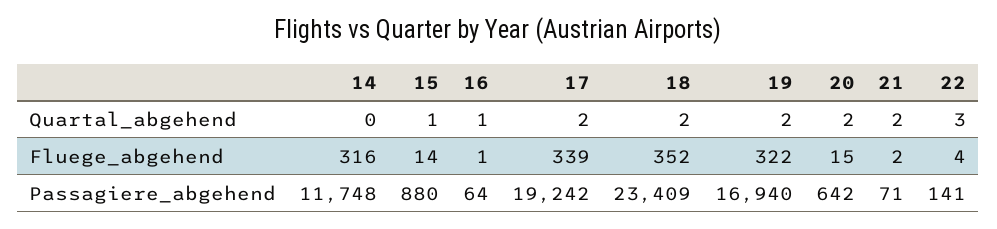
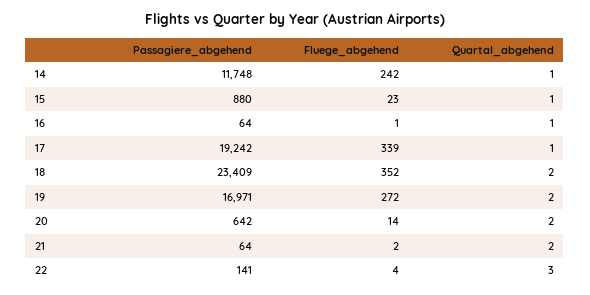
  {
    "14": {
-     "Quartal_abgehend": 0,
+     "Quartal_abgehend": 1,
-     "Fluege_abgehend": 316,
+     "Fluege_abgehend": 242,
      "Passagiere_abgehend": 11748
    },
    "15": {
      "Quartal_abgehend": 1,
-     "Fluege_abgehend": 14,
+     "Fluege_abgehend": 23,
      "Passagiere_abgehend": 880
    },
    "16": {
      "Quartal_abgehend": 1,
      "Fluege_abgehend": 1,
      "Passagiere_abgehend": 64
    },
    "17": {
-     "Quartal_abgehend": 2,
+     "Quartal_abgehend": 1,
      "Fluege_abgehend": 339,
      "Passagiere_abgehend": 19242
    },
    "18": {
      "Quartal_abgehend": 2,
      "Fluege_abgehend": 352,
      "Passagiere_abgehend": 23409
    },
    "19": {
      "Quartal_abgehend": 2,
-     "Fluege_abgehend": 322,
+     "Fluege_abgehend": 272,
-     "Passagiere_abgehend": 16940
+     "Passagiere_abgehend": 16971
    },
    "20": {
      "Quartal_abgehend": 2,
-     "Fluege_abgehend": 15,
+     "Fluege_abgehend": 14,
      "Passagiere_abgehend": 642
    },
    "21": {
      "Quartal_abgehend": 2,
      "Fluege_abgehend": 2,
-     "Passagiere_abgehend": 71
+     "Passagiere_abgehend": 64
    },
    "22": {
      "Quartal_abgehend": 3,
      "Fluege_abgehend": 4,
      "Passagiere_abgehend": 141
    }
  }

